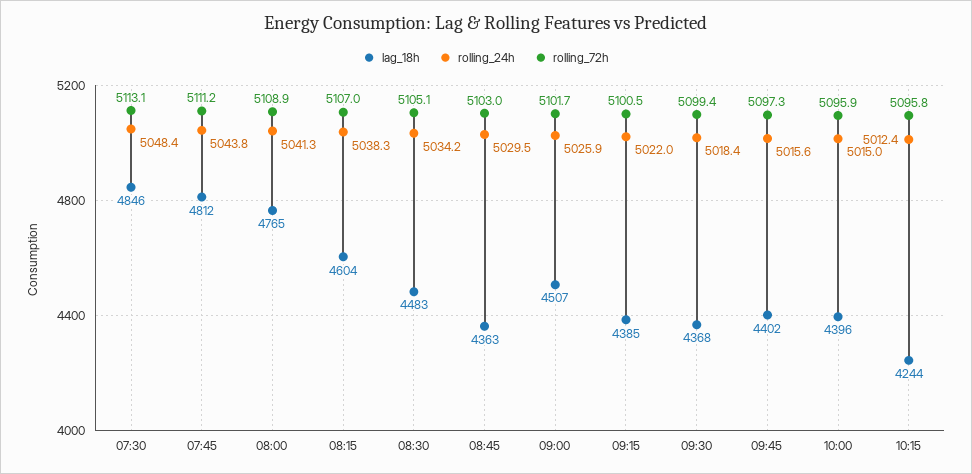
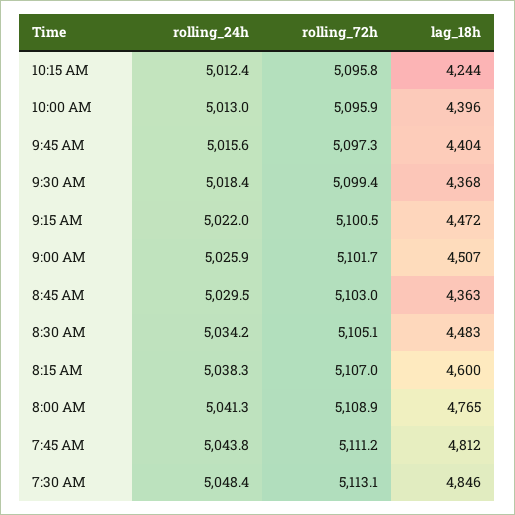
  {
    "lag_18h": {
      "07:30": 4846,
      "07:45": 4812,
      "08:00": 4765,
-     "08:15": 4604,
+     "08:15": 4600,
      "08:30": 4483,
      "08:45": 4363,
      "09:00": 4507,
-     "09:15": 4385,
+     "09:15": 4472,
      "09:30": 4368,
-     "09:45": 4402,
+     "09:45": 4404,
      "10:00": 4396,
      "10:15": 4244
    },
    "rolling_24h": {
      "07:30": 5048.4,
      "07:45": 5043.8,
      "08:00": 5041.3,
      "08:15": 5038.3,
      "08:30": 5034.2,
      "08:45": 5029.5,
      "09:00": 5025.9,
      "09:15": 5022,
      "09:30": 5018.4,
      "09:45": 5015.6,
-     "10:00": 5015,
+     "10:00": 5013,
      "10:15": 5012.4
    },
    "rolling_72h": {
      "07:30": 5113.1,
      "07:45": 5111.2,
      "08:00": 5108.9,
      "08:15": 5107,
      "08:30": 5105.1,
      "08:45": 5103,
      "09:00": 5101.7,
      "09:15": 5100.5,
      "09:30": 5099.4,
      "09:45": 5097.3,
      "10:00": 5095.9,
      "10:15": 5095.8
    }
  }

